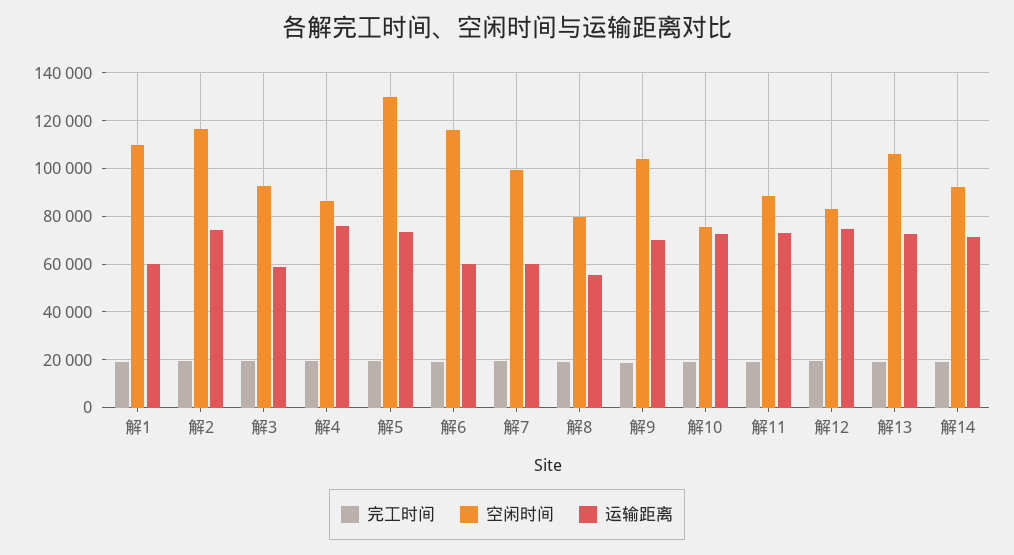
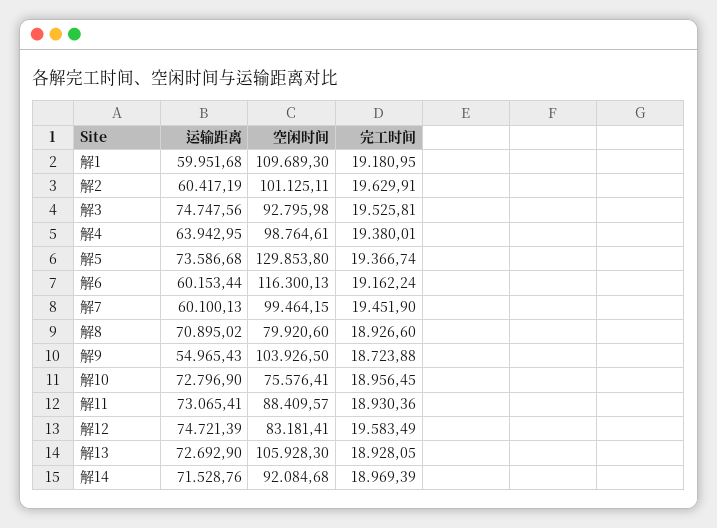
  {
    "完工时间": {
      "解1": 19180.95,
      "解2": 19629.91,
      "解3": 19525.81,
      "解4": 19380.01,
      "解5": 19366.74,
      "解6": 19162.24,
      "解7": 19451.9,
      "解8": 18926.6,
      "解9": 18723.88,
      "解10": 18956.45,
      "解11": 18930.36,
      "解12": 19583.49,
      "解13": 18928.05,
      "解14": 18969.39
    },
    "空闲时间": {
      "解1": 109689.3,
-     "解2": 115000,
+     "解2": 101125.11,
      "解3": 92795.98,
-     "解4": 85000,
+     "解4": 98764.61,
      "解5": 129853.8,
      "解6": 116300.13,
      "解7": 99464.15,
      "解8": 79920.6,
      "解9": 103926.5,
      "解10": 75576.41,
      "解11": 88409.57,
      "解12": 83181.41,
      "解13": 105928.3,
      "解14": 92084.68
    },
    "运输距离": {
      "解1": 59951.68,
-     "解2": 75000,
+     "解2": 60417.19,
-     "解3": 60000,
+     "解3": 74747.56,
-     "解4": 75000,
+     "解4": 63942.95,
      "解5": 73586.68,
      "解6": 60153.44,
      "解7": 60100.13,
-     "解8": 55000,
+     "解8": 70895.02,
-     "解9": 70000,
+     "解9": 54965.43,
      "解10": 72796.9,
      "解11": 73065.41,
      "解12": 74721.39,
      "解13": 72692.9,
      "解14": 71528.76
    }
  }

